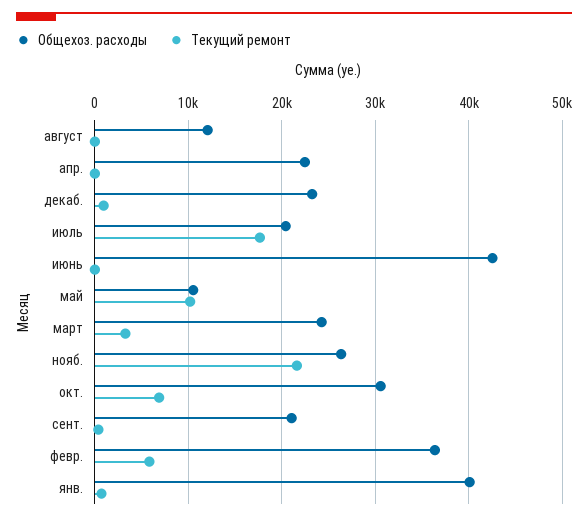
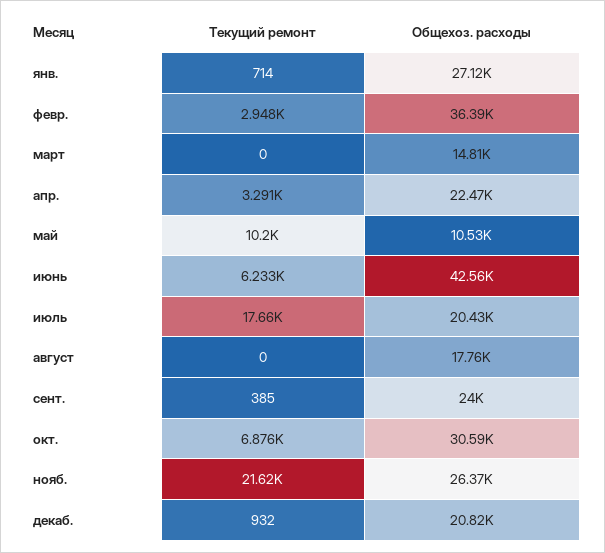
  {
    "Общехоз. расходы": {
-     "август": 12000,
+     "август": 17760,
      "апр.": 22470,
-     "декаб.": 23000,
+     "декаб.": 20820,
      "июль": 20430,
      "июнь": 42560,
      "май": 10530,
-     "март": 24000,
+     "март": 14810,
      "нояб.": 26370,
      "окт.": 30590,
-     "сент.": 21000,
+     "сент.": 24000,
      "февр.": 36390,
-     "янв.": 40000
+     "янв.": 27120
    },
    "Текущий ремонт": {
      "август": 0,
-     "апр.": 0,
+     "апр.": 3291,
      "декаб.": 932,
      "июль": 17660,
-     "июнь": 0,
+     "июнь": 6233,
      "май": 10200,
-     "март": 3000,
+     "март": 0,
      "нояб.": 21620,
      "окт.": 6876,
      "сент.": 385,
-     "февр.": 6000,
+     "февр.": 2948,
      "янв.": 714
    }
  }

